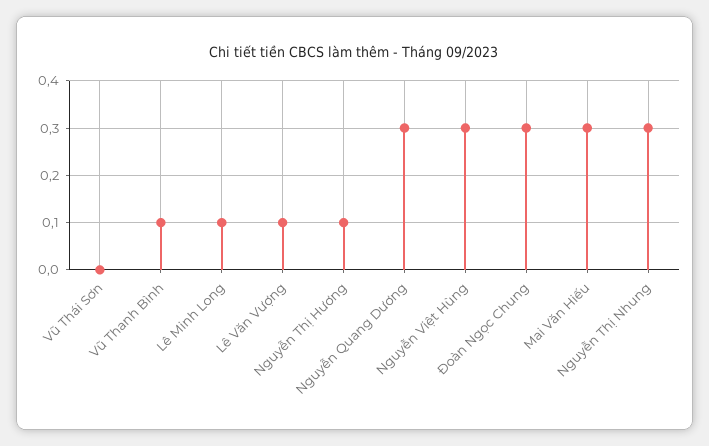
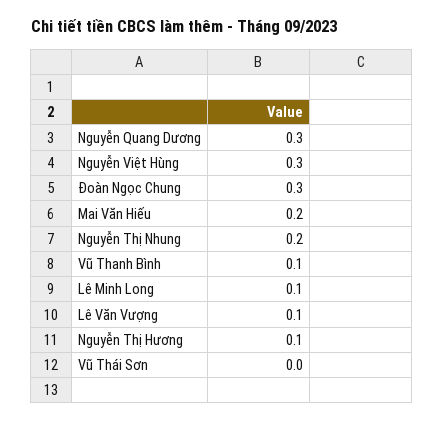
  {
    "Vũ Thái Sơn": 0,
    "Vũ Thanh Bình": 0.1,
    "Lê Minh Long": 0.1,
    "Lê Văn Vượng": 0.1,
    "Nguyễn Thị Hương": 0.1,
    "Nguyễn Quang Dương": 0.3,
    "Nguyễn Việt Hùng": 0.3,
    "Đoàn Ngọc Chung": 0.3,
-   "Mai Văn Hiếu": 0.3,
+   "Mai Văn Hiếu": 0.2,
-   "Nguyễn Thị Nhung": 0.3
+   "Nguyễn Thị Nhung": 0.2
  }

